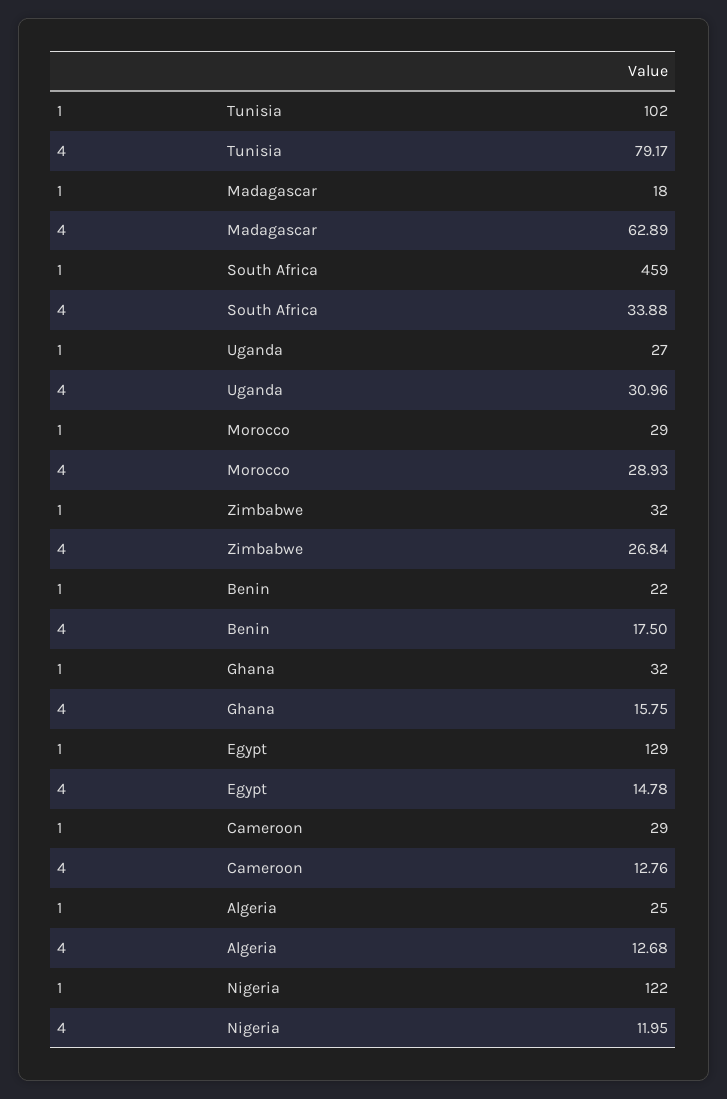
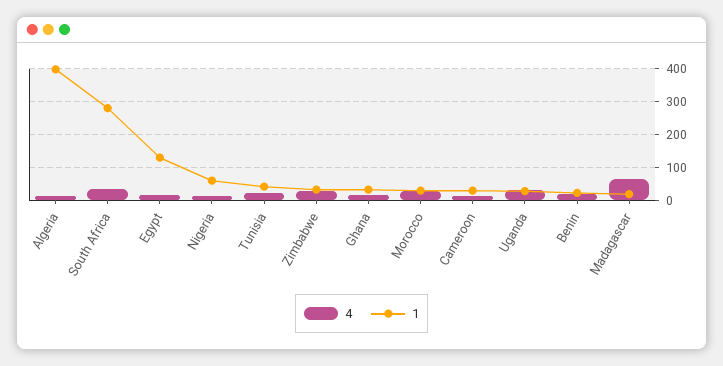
  {
    "1": {
-     "Tunisia": 102,
+     "Tunisia": 40,
      "Madagascar": 18,
-     "South Africa": 459,
+     "South Africa": 280,
      "Uganda": 27,
      "Morocco": 29,
      "Zimbabwe": 32,
      "Benin": 22,
      "Ghana": 32,
      "Egypt": 129,
      "Cameroon": 29,
-     "Algeria": 25,
+     "Algeria": 400,
-     "Nigeria": 122
+     "Nigeria": 60
    },
    "4": {
-     "Tunisia": 79.17,
+     "Tunisia": 20,
      "Madagascar": 62.89,
      "South Africa": 33.88,
      "Uganda": 30.96,
      "Morocco": 28.93,
      "Zimbabwe": 26.84,
      "Benin": 17.5,
      "Ghana": 15.75,
      "Egypt": 14.78,
      "Cameroon": 12.76,
      "Algeria": 12.68,
      "Nigeria": 11.95
    }
  }

